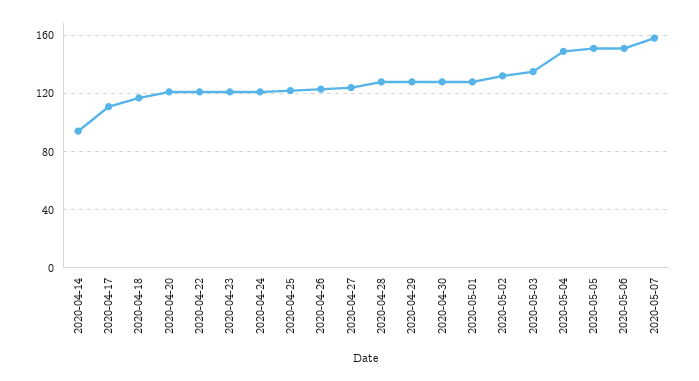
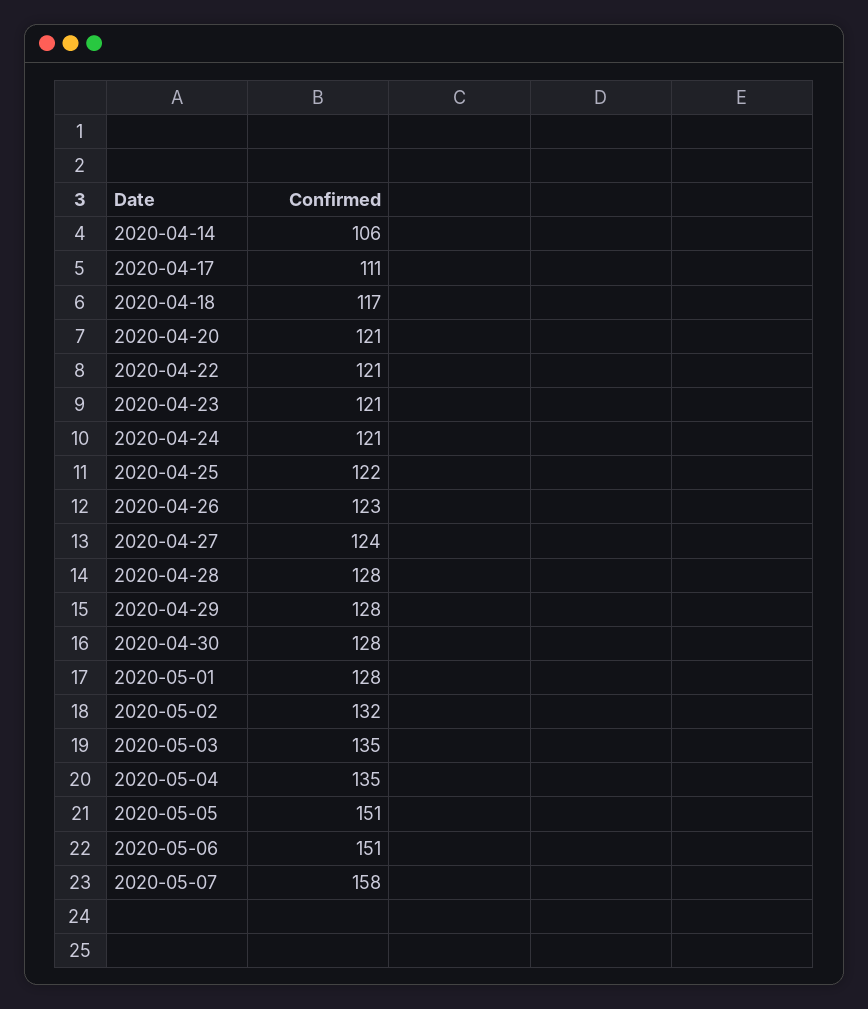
  {
-   "2020-04-14": 95,
+   "2020-04-14": 106,
    "2020-04-17": 111,
    "2020-04-18": 117,
    "2020-04-20": 121,
    "2020-04-22": 121,
    "2020-04-23": 121,
    "2020-04-24": 121,
    "2020-04-25": 122,
    "2020-04-26": 123,
    "2020-04-27": 124,
    "2020-04-28": 128,
    "2020-04-29": 128,
    "2020-04-30": 128,
    "2020-05-01": 128,
    "2020-05-02": 132,
    "2020-05-03": 135,
-   "2020-05-04": 150,
+   "2020-05-04": 135,
    "2020-05-05": 151,
    "2020-05-06": 151,
    "2020-05-07": 158
  }

